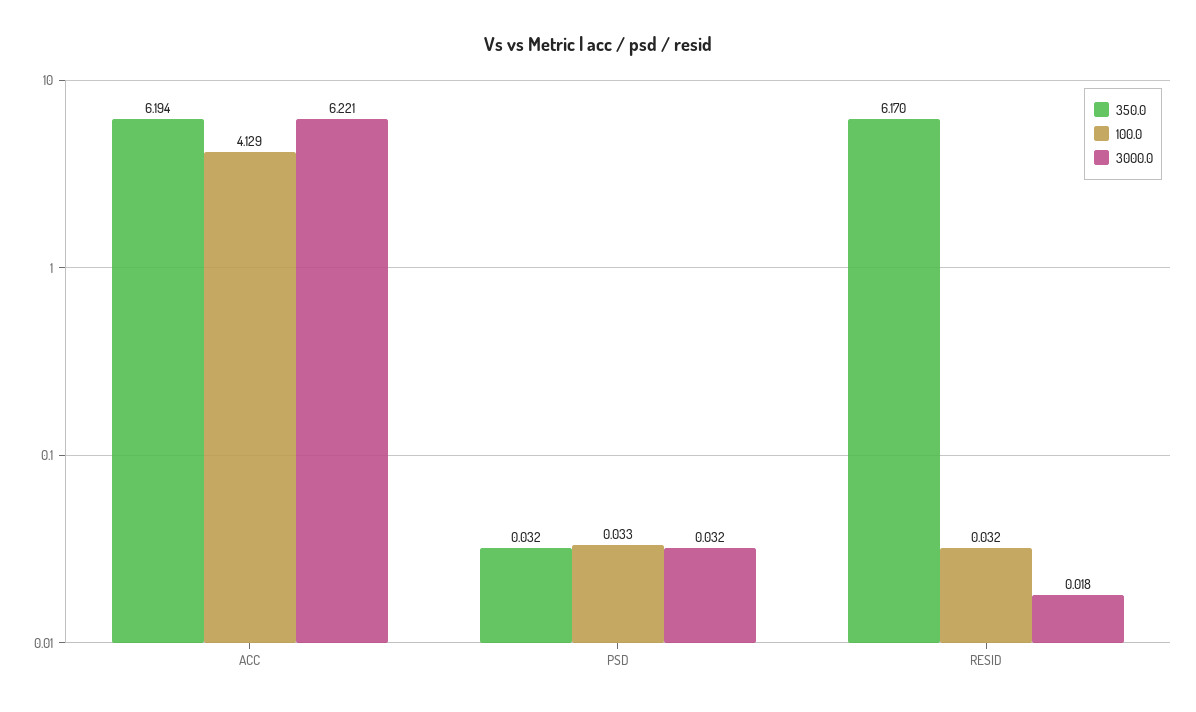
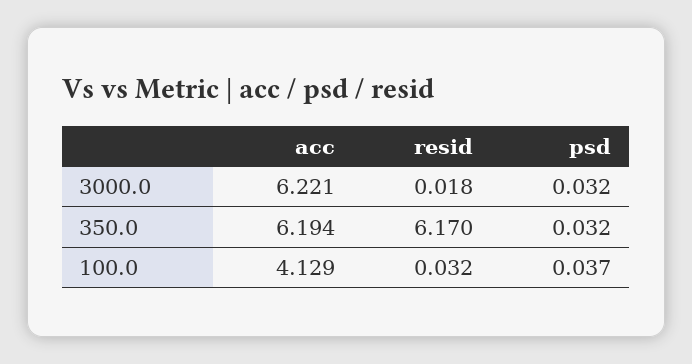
  {
    "350.0": {
      "ACC": 6.194,
      "PSD": 0.032,
      "RESID": 6.17
    },
    "100.0": {
      "ACC": 4.129,
-     "PSD": 0.033,
+     "PSD": 0.037,
      "RESID": 0.032
    },
    "3000.0": {
      "ACC": 6.221,
      "PSD": 0.032,
      "RESID": 0.018
    }
  }

